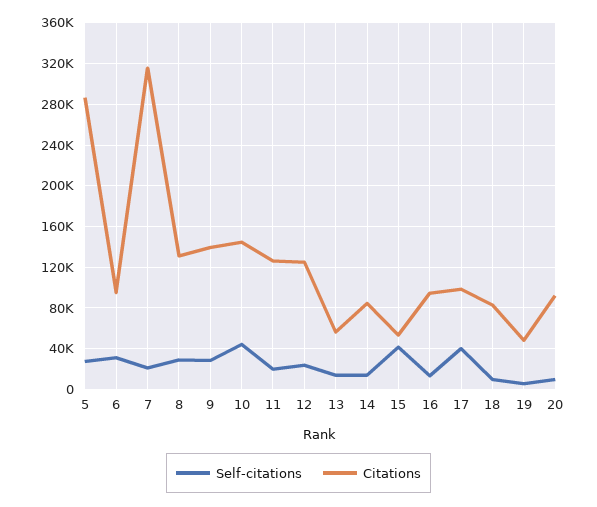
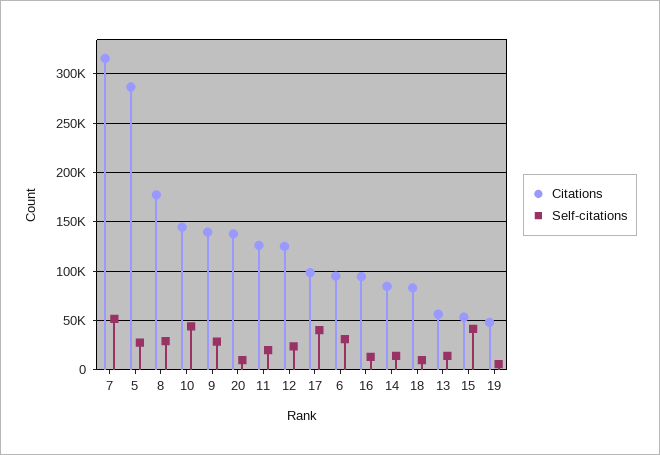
  {
    "Self-citations": {
      "5": 30000,
      "6": 30000,
-     "7": 20000,
+     "7": 50000,
      "8": 30000,
      "9": 30000,
      "10": 40000,
      "11": 20000,
      "12": 20000,
      "13": 10000,
      "14": 10000,
      "15": 40000,
      "16": 10000,
      "17": 40000,
      "18": 10000,
      "19": 10000,
      "20": 10000
    },
    "Citations": {
      "5": 290000,
      "6": 100000,
      "7": 320000,
-     "8": 130000,
+     "8": 180000,
      "9": 140000,
      "10": 140000,
      "11": 130000,
      "12": 130000,
      "13": 60000,
      "14": 80000,
      "15": 50000,
      "16": 90000,
      "17": 100000,
      "18": 80000,
      "19": 50000,
-     "20": 90000
+     "20": 140000
    }
  }

